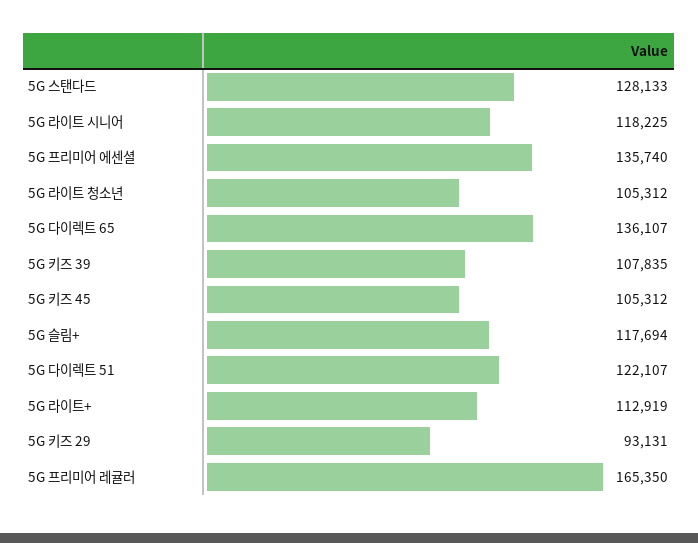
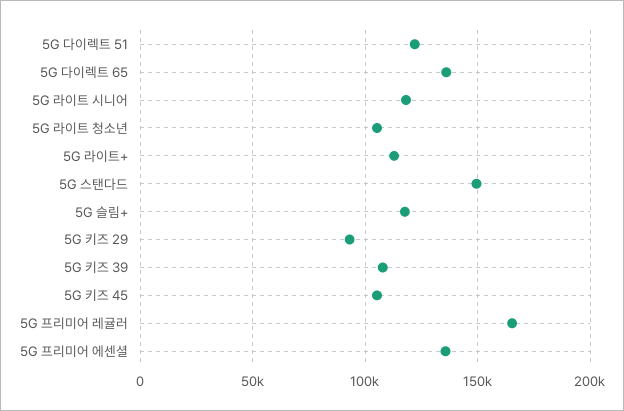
  {
-   "5G 스탠다드": 128133,
+   "5G 스탠다드": 150000,
    "5G 라이트 시니어": 118225,
    "5G 프리미어 에센셜": 135740,
    "5G 라이트 청소년": 105312,
    "5G 다이렉트 65": 136107,
    "5G 키즈 39": 107835,
    "5G 키즈 45": 105312,
    "5G 슬림+": 117694,
    "5G 다이렉트 51": 122107,
    "5G 라이트+": 112919,
    "5G 키즈 29": 93131,
    "5G 프리미어 레귤러": 165350
  }

